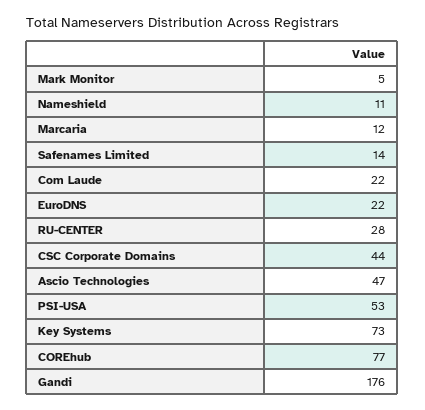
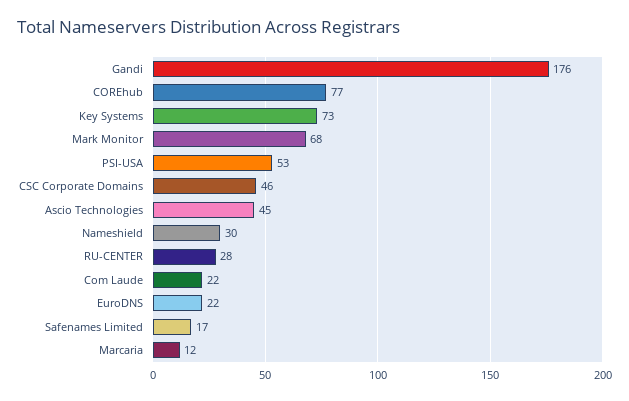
  {
-   "Mark Monitor": 5,
+   "Mark Monitor": 68,
-   "Nameshield": 11,
+   "Nameshield": 30,
    "Marcaria": 12,
-   "Safenames Limited": 14,
+   "Safenames Limited": 17,
    "Com Laude": 22,
    "EuroDNS": 22,
    "RU-CENTER": 28,
-   "CSC Corporate Domains": 44,
+   "CSC Corporate Domains": 46,
-   "Ascio Technologies": 47,
+   "Ascio Technologies": 45,
    "PSI-USA": 53,
    "Key Systems": 73,
    "COREhub": 77,
    "Gandi": 176
  }

